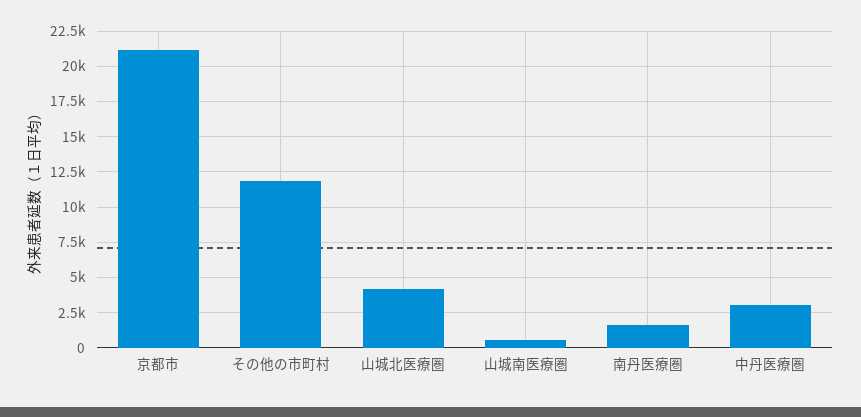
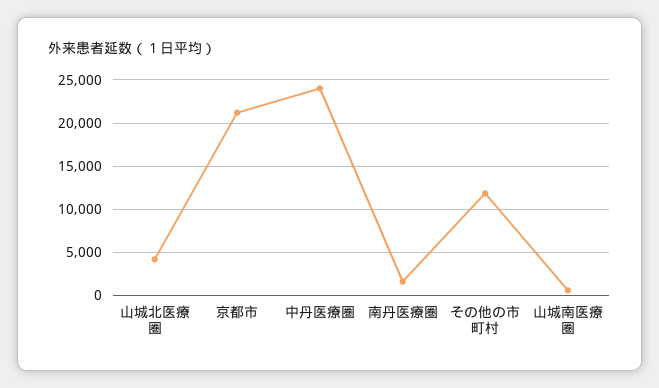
  {
    "京都市": 21000,
    "その他の市町村": 12000,
    "山城北医療圏": 4000,
    "山城南医療圏": 500,
    "南丹医療圏": 1500,
-   "中丹医療圏": 3000
+   "中丹医療圏": 24000
  }

